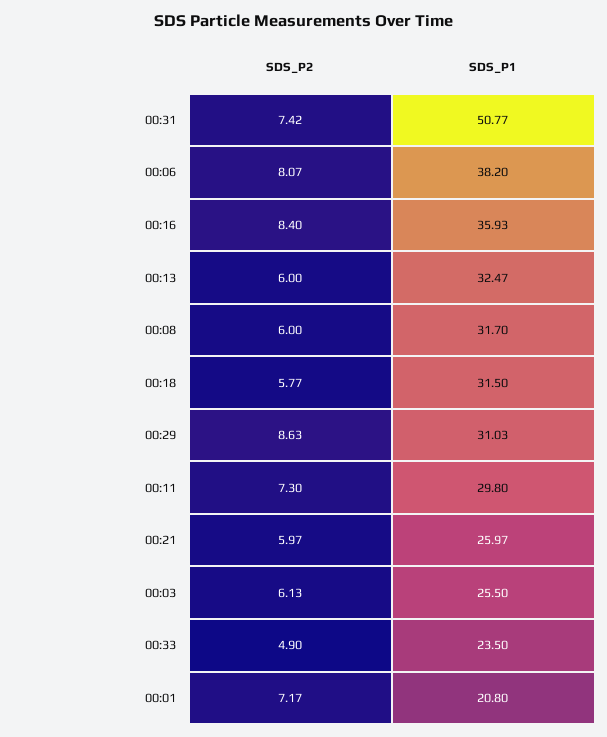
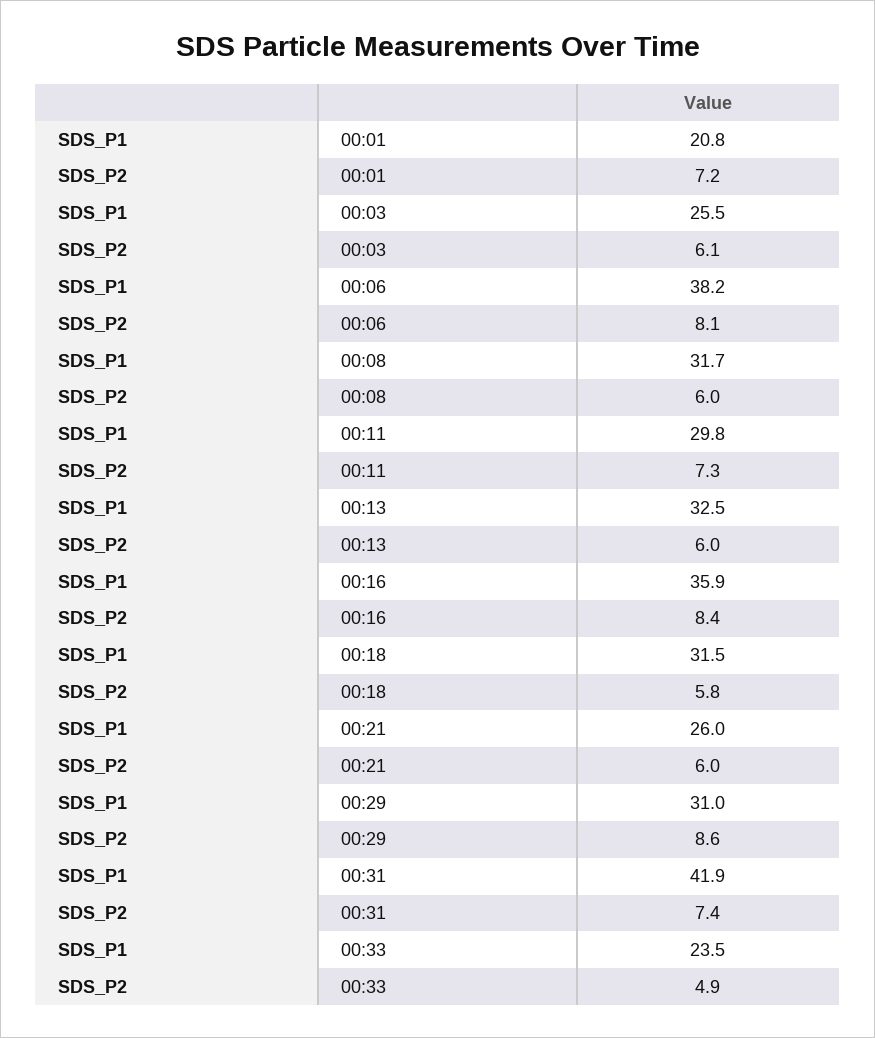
  {
    "SDS_P2": {
      "00:31": 7.42,
      "00:06": 8.07,
      "00:16": 8.4,
      "00:13": 6,
      "00:08": 6,
      "00:18": 5.77,
      "00:29": 8.63,
      "00:11": 7.3,
      "00:21": 5.97,
      "00:03": 6.13,
      "00:33": 4.9,
      "00:01": 7.17
    },
    "SDS_P1": {
-     "00:31": 50.77,
+     "00:31": 41.9,
      "00:06": 38.2,
      "00:16": 35.93,
      "00:13": 32.47,
      "00:08": 31.7,
      "00:18": 31.5,
      "00:29": 31.03,
      "00:11": 29.8,
      "00:21": 25.97,
      "00:03": 25.5,
      "00:33": 23.5,
      "00:01": 20.8
    }
  }

